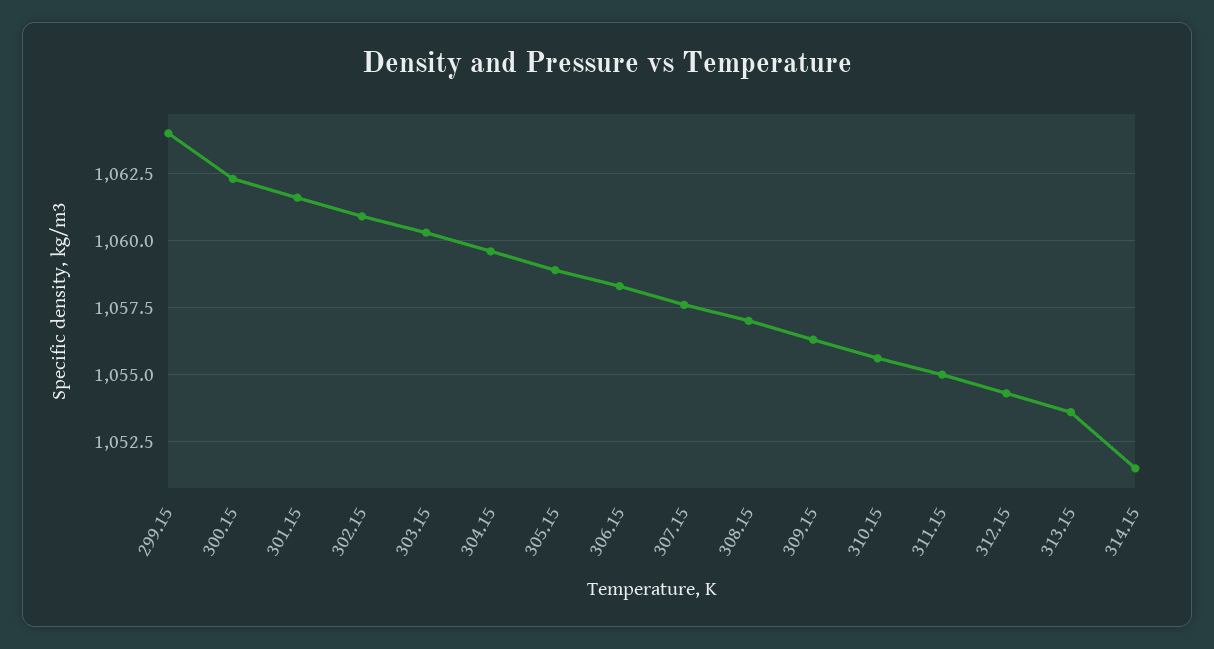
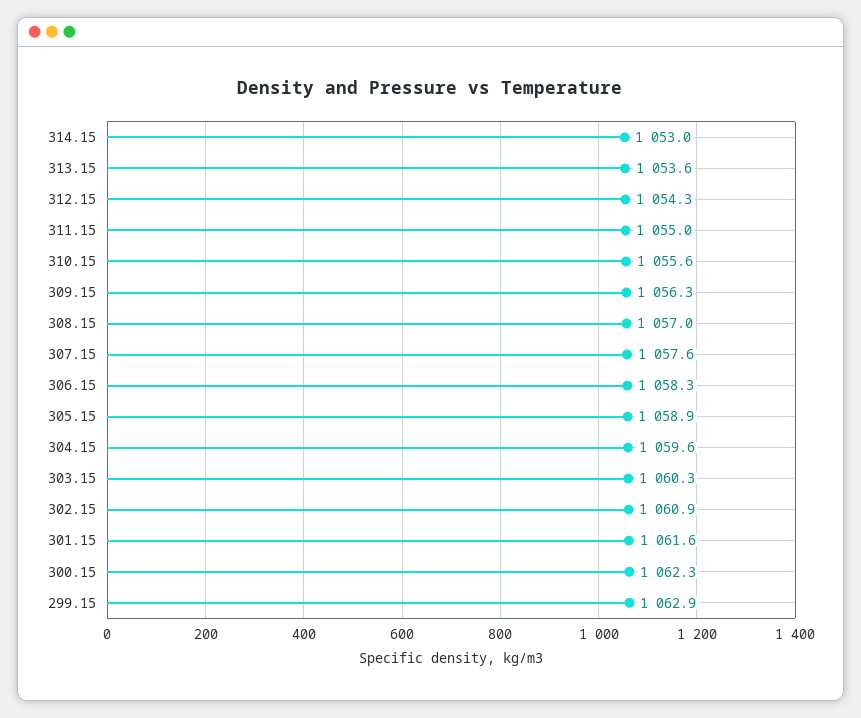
  {
-   "299.15": 1064,
+   "299.15": 1062.9,
    "300.15": 1062.3,
    "301.15": 1061.6,
    "302.15": 1060.9,
    "303.15": 1060.3,
    "304.15": 1059.6,
    "305.15": 1058.9,
    "306.15": 1058.3,
    "307.15": 1057.6,
    "308.15": 1057,
    "309.15": 1056.3,
    "310.15": 1055.6,
    "311.15": 1055,
    "312.15": 1054.3,
    "313.15": 1053.6,
-   "314.15": 1051.5
+   "314.15": 1053
  }

